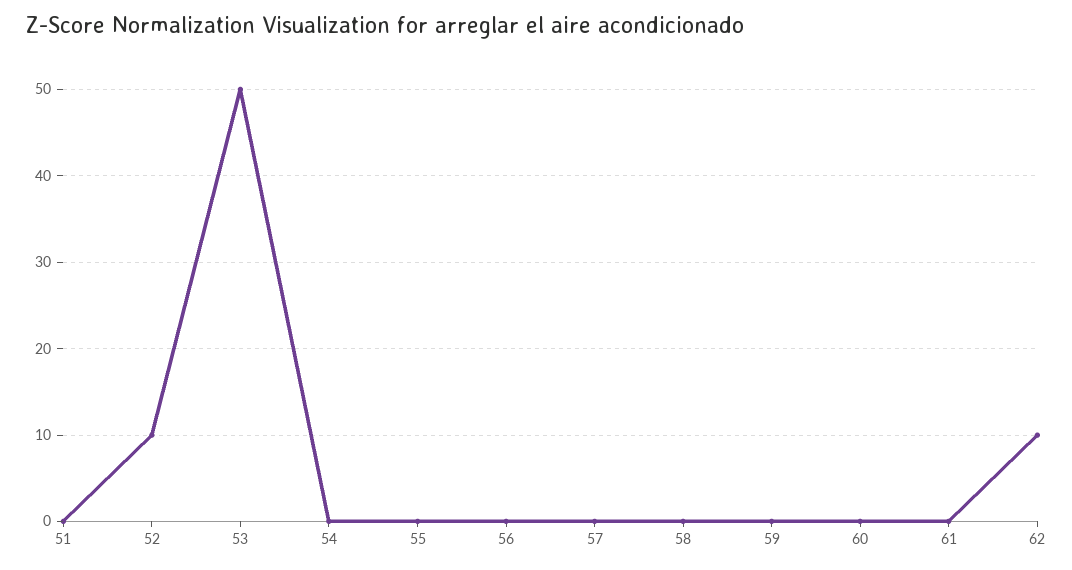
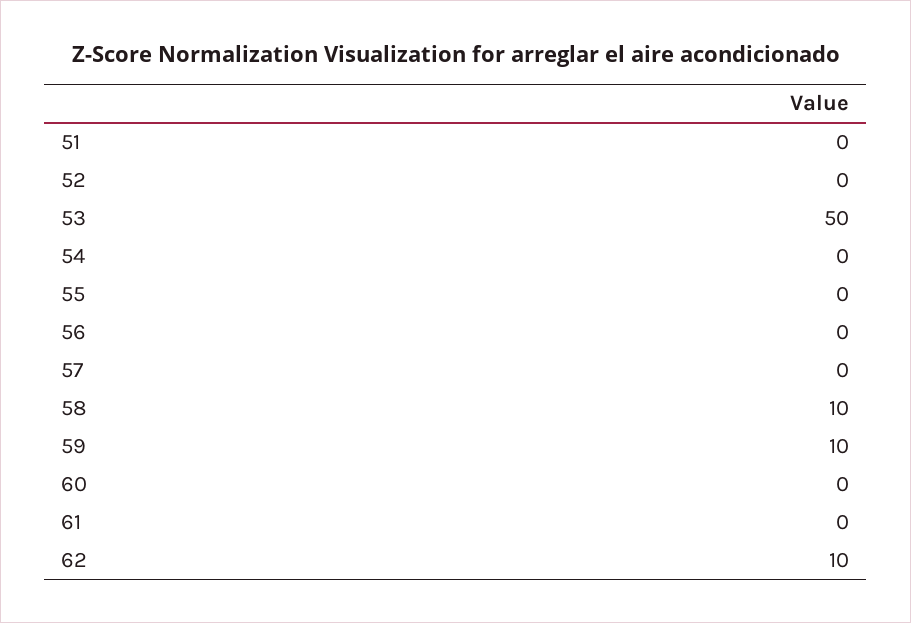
  {
    "51": 0,
-   "52": 10,
+   "52": 0,
    "53": 50,
    "54": 0,
    "55": 0,
    "56": 0,
    "57": 0,
-   "58": 0,
+   "58": 10,
-   "59": 0,
+   "59": 10,
    "60": 0,
    "61": 0,
    "62": 10
  }

